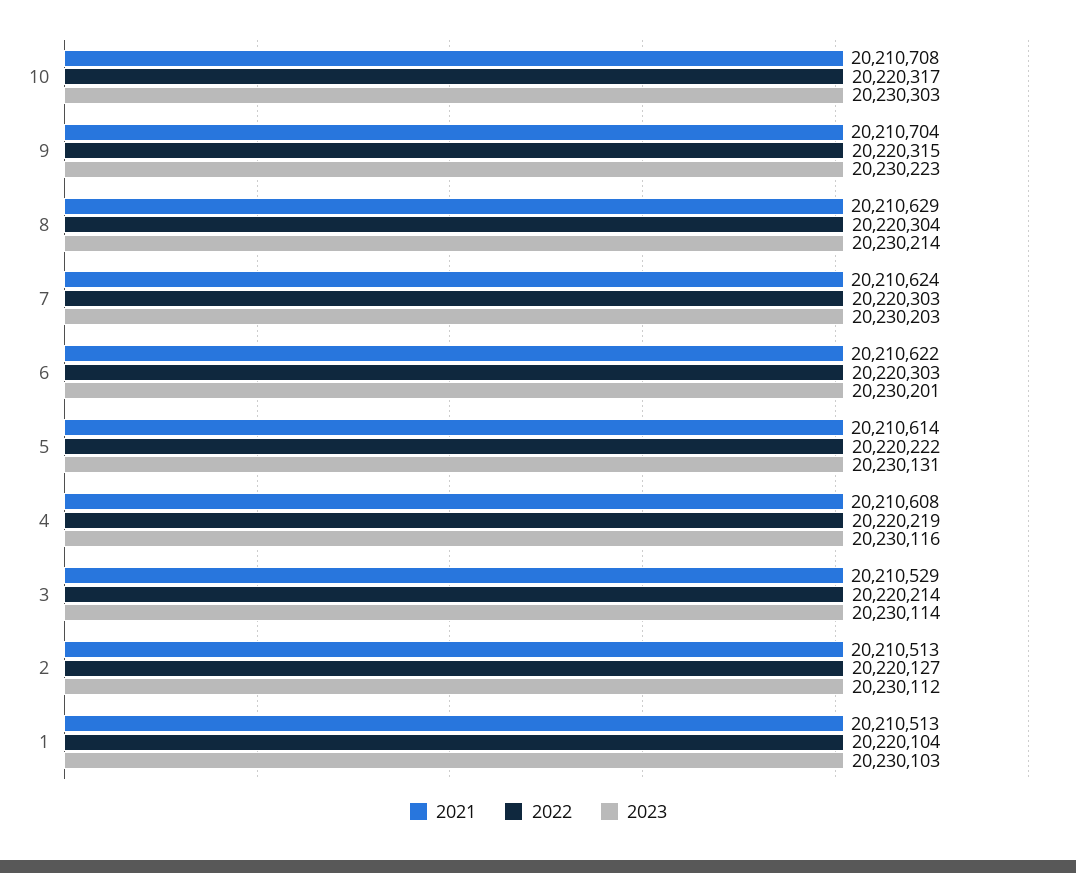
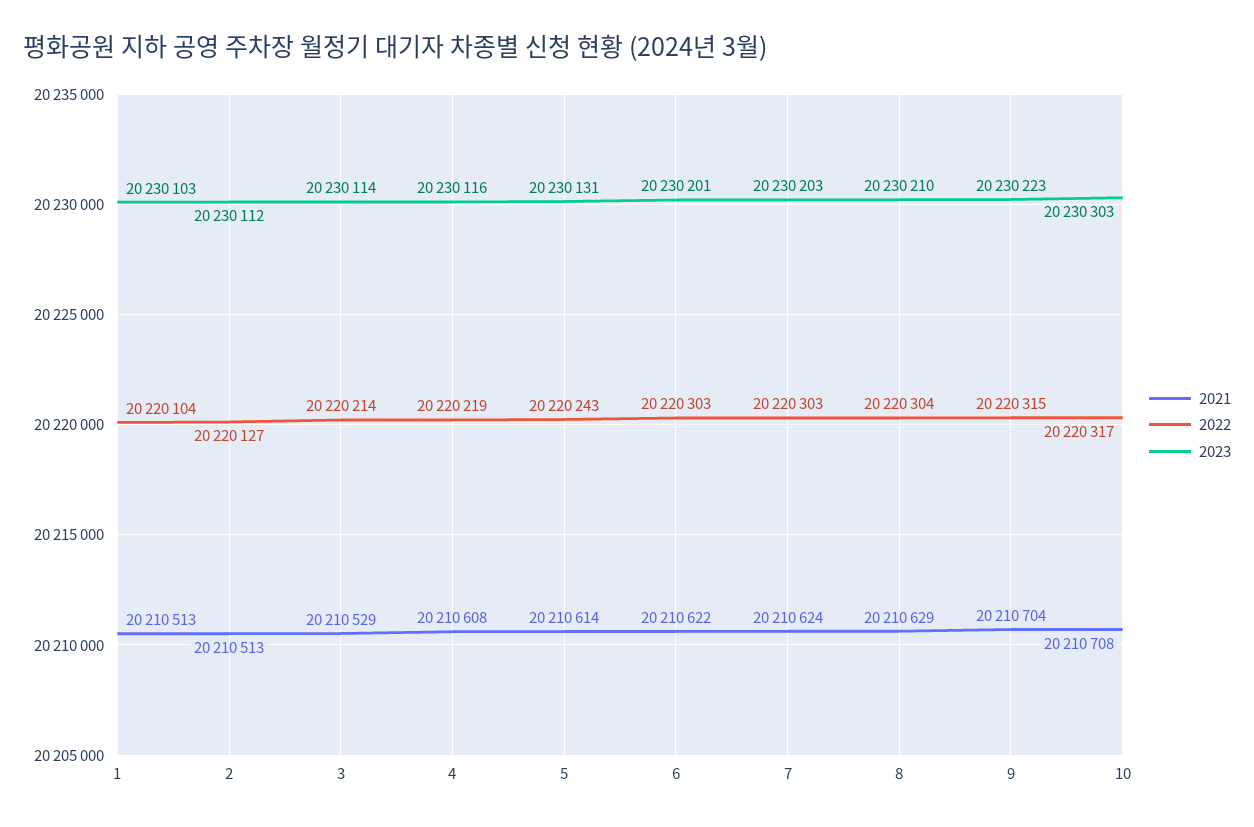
  {
    "2021": {
      "10": 20210708,
      "9": 20210704,
      "8": 20210629,
      "7": 20210624,
      "6": 20210622,
      "5": 20210614,
      "4": 20210608,
      "3": 20210529,
      "2": 20210513,
      "1": 20210513
    },
    "2022": {
      "10": 20220317,
      "9": 20220315,
      "8": 20220304,
      "7": 20220303,
      "6": 20220303,
-     "5": 20220222,
+     "5": 20220243,
      "4": 20220219,
      "3": 20220214,
      "2": 20220127,
      "1": 20220104
    },
    "2023": {
      "10": 20230303,
      "9": 20230223,
-     "8": 20230214,
+     "8": 20230210,
      "7": 20230203,
      "6": 20230201,
      "5": 20230131,
      "4": 20230116,
      "3": 20230114,
      "2": 20230112,
      "1": 20230103
    }
  }

